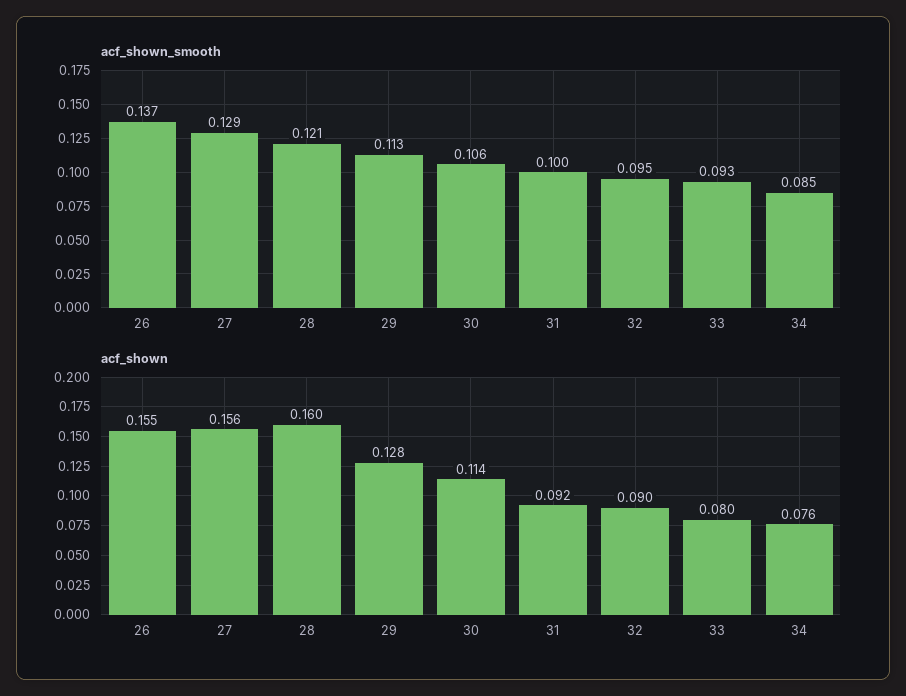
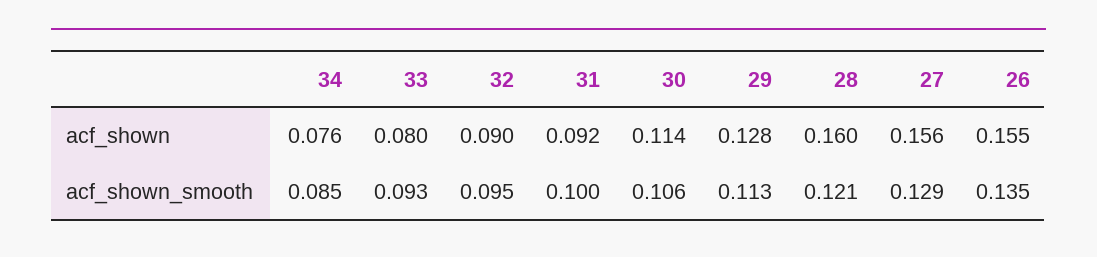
  {
    "acf_shown_smooth": {
-     "26": 0.137,
+     "26": 0.135,
      "27": 0.129,
      "28": 0.121,
      "29": 0.113,
      "30": 0.106,
      "31": 0.1,
      "32": 0.095,
      "33": 0.093,
      "34": 0.085
    },
    "acf_shown": {
      "26": 0.155,
      "27": 0.156,
      "28": 0.16,
      "29": 0.128,
      "30": 0.114,
      "31": 0.092,
      "32": 0.09,
      "33": 0.08,
      "34": 0.076
    }
  }

